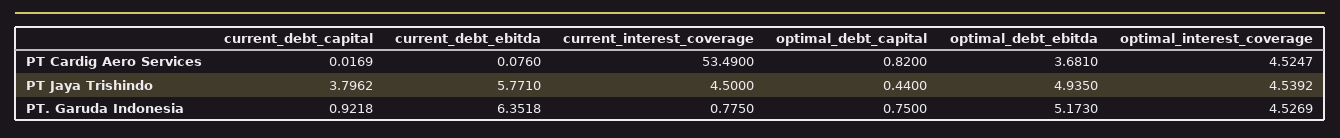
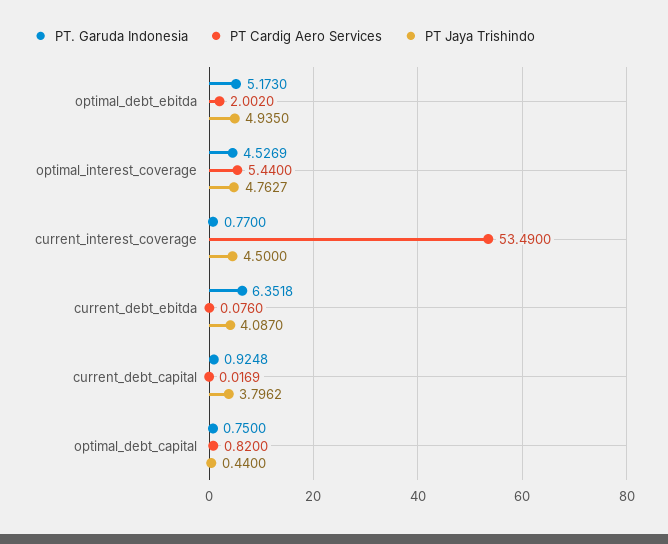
  {
    "PT Cardig Aero Services": {
      "current_debt_capital": 0.0169,
      "current_debt_ebitda": 0.076,
      "current_interest_coverage": 53.49,
      "optimal_debt_capital": 0.82,
-     "optimal_debt_ebitda": 3.681,
+     "optimal_debt_ebitda": 2.002,
-     "optimal_interest_coverage": 4.5247
+     "optimal_interest_coverage": 5.44
    },
    "PT Jaya Trishindo": {
      "current_debt_capital": 3.7962,
-     "current_debt_ebitda": 5.771,
+     "current_debt_ebitda": 4.087,
      "current_interest_coverage": 4.5,
      "optimal_debt_capital": 0.44,
      "optimal_debt_ebitda": 4.935,
-     "optimal_interest_coverage": 4.5392
+     "optimal_interest_coverage": 4.7627
    },
    "PT. Garuda Indonesia": {
-     "current_debt_capital": 0.9218,
+     "current_debt_capital": 0.9248,
      "current_debt_ebitda": 6.3518,
-     "current_interest_coverage": 0.775,
+     "current_interest_coverage": 0.77,
      "optimal_debt_capital": 0.75,
      "optimal_debt_ebitda": 5.173,
      "optimal_interest_coverage": 4.5269
    }
  }

